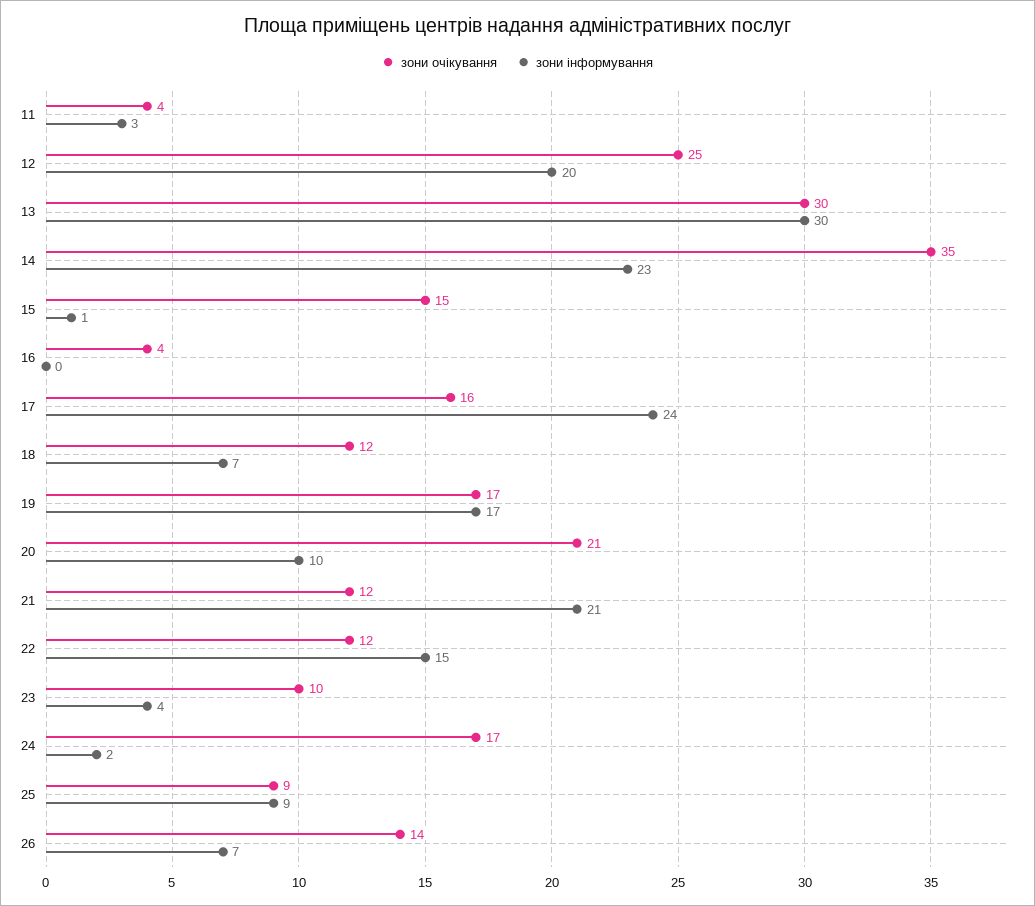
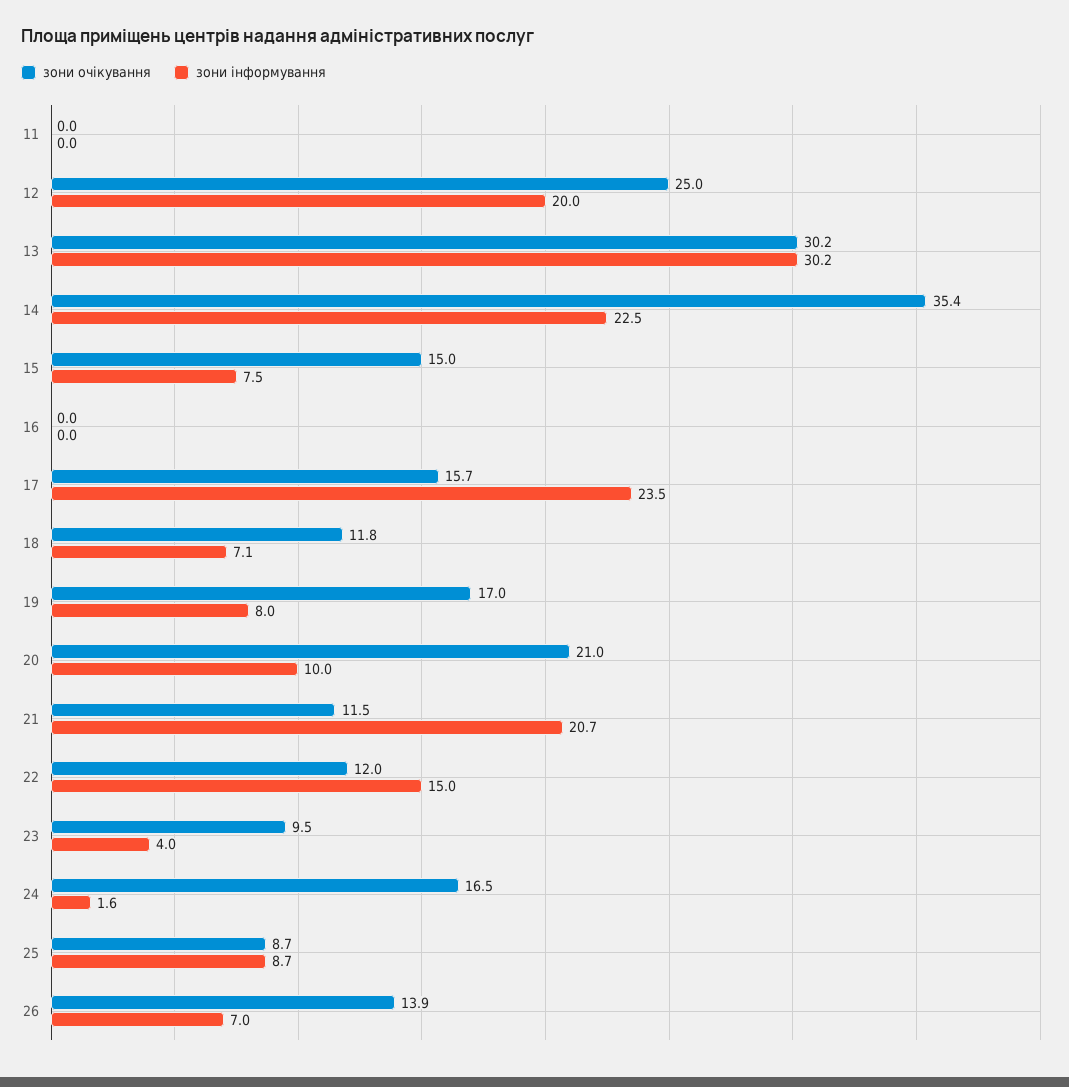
  {
    "зони очікування": {
-     "11": 4,
+     "11": 0,
      "12": 25,
      "13": 30.2,
      "14": 35.4,
      "15": 15,
-     "16": 4,
+     "16": 0,
      "17": 15.7,
      "18": 11.8,
      "19": 17,
      "20": 21,
      "21": 11.5,
      "22": 12,
      "23": 9.5,
      "24": 16.5,
      "25": 8.7,
      "26": 13.9
    },
    "зони інформування": {
-     "11": 3,
+     "11": 0,
      "12": 20,
      "13": 30.2,
      "14": 22.5,
-     "15": 1,
+     "15": 7.5,
      "16": 0,
      "17": 23.5,
      "18": 7.1,
-     "19": 17,
+     "19": 8,
      "20": 10,
      "21": 20.7,
      "22": 15,
      "23": 4,
      "24": 1.6,
      "25": 8.7,
      "26": 7
    }
  }

